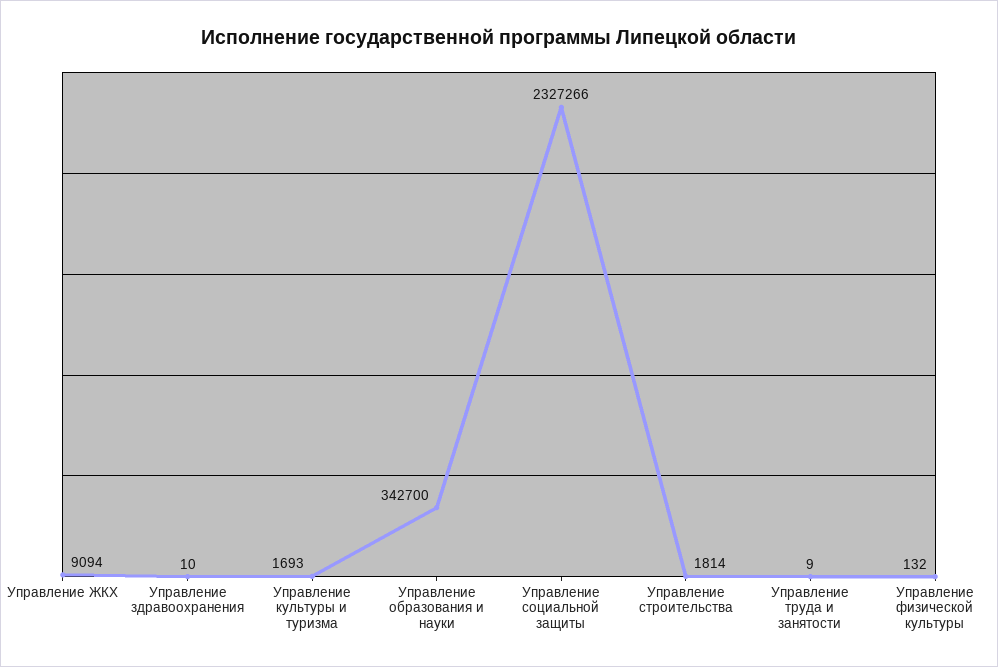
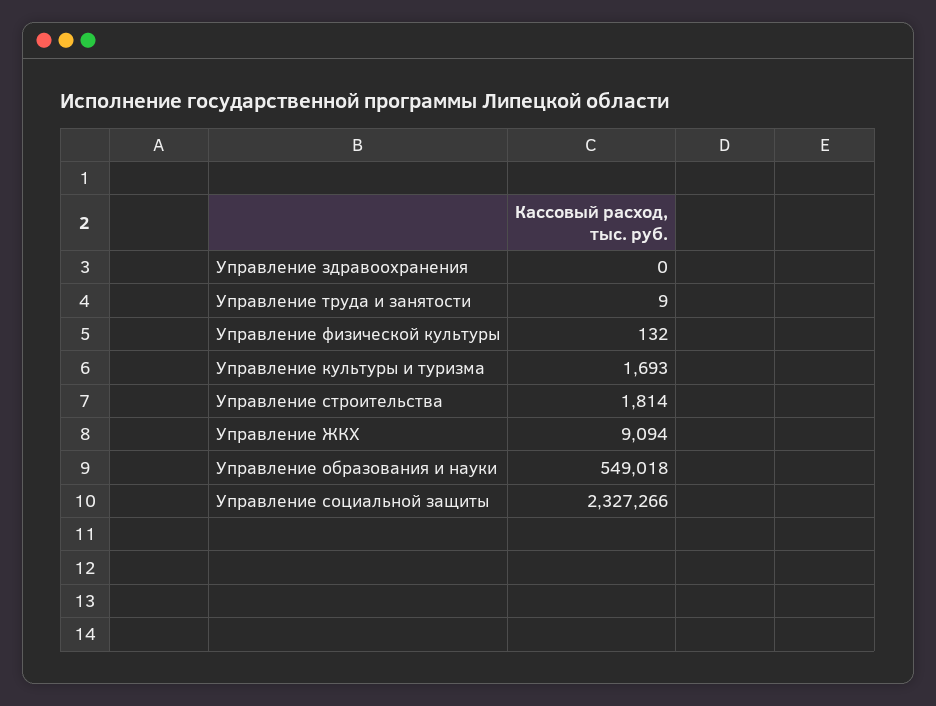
  {
    "Управление ЖКХ": 9094,
-   "Управление здравоохранения": 10,
+   "Управление здравоохранения": 0,
    "Управление культуры и туризма": 1693,
-   "Управление образования и науки": 342700,
+   "Управление образования и науки": 549018,
    "Управление социальной защиты": 2327266,
    "Управление строительства": 1814,
    "Управление труда и занятости": 9,
    "Управление физической культуры": 132
  }

